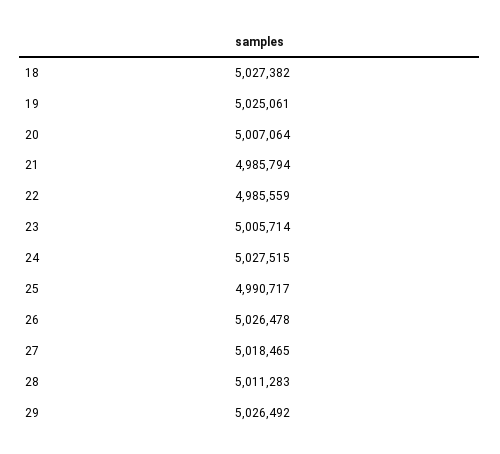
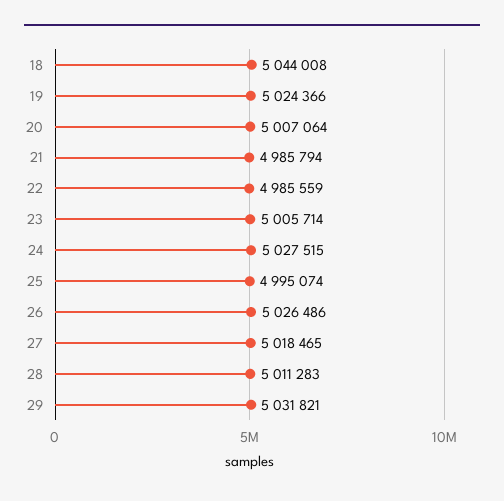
  {
-   "18": 5027382,
+   "18": 5044008,
-   "19": 5025061,
+   "19": 5024366,
    "20": 5007064,
    "21": 4985794,
    "22": 4985559,
    "23": 5005714,
    "24": 5027515,
-   "25": 4990717,
+   "25": 4995074,
-   "26": 5026478,
+   "26": 5026486,
    "27": 5018465,
    "28": 5011283,
-   "29": 5026492
+   "29": 5031821
  }

